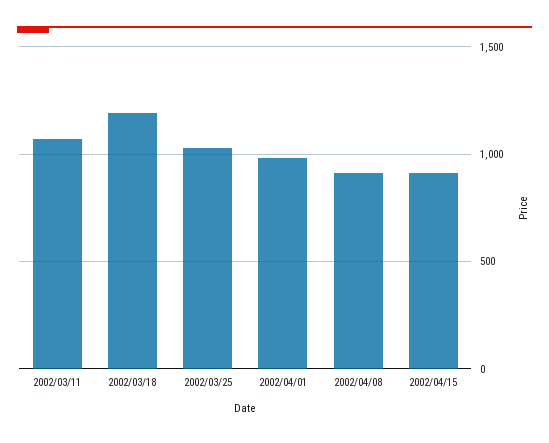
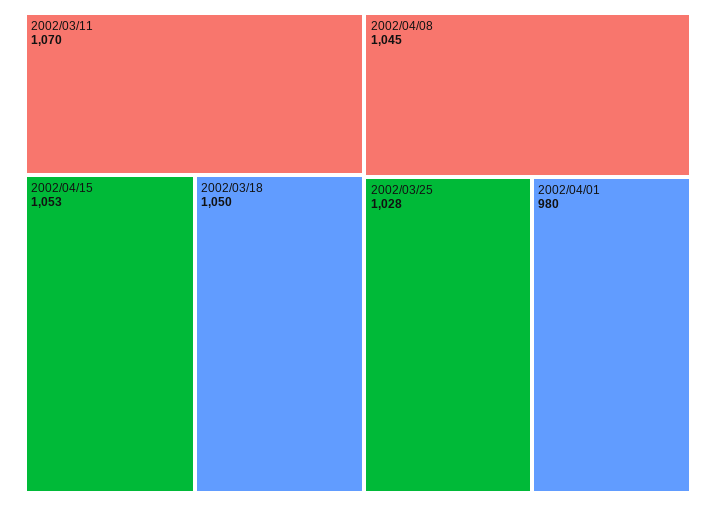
  {
    "2002/03/11": 1070,
-   "2002/03/18": 1200,
+   "2002/03/18": 1050,
    "2002/03/25": 1028,
    "2002/04/01": 980,
-   "2002/04/08": 900,
+   "2002/04/08": 1045,
-   "2002/04/15": 900
+   "2002/04/15": 1053
  }

